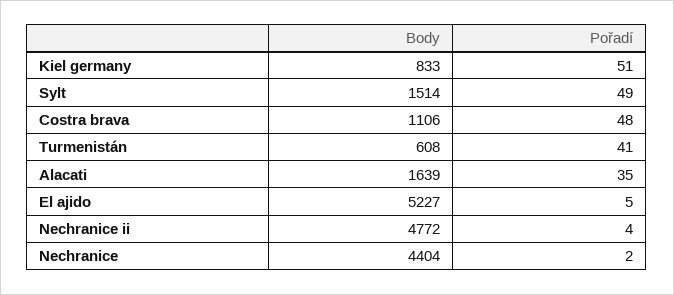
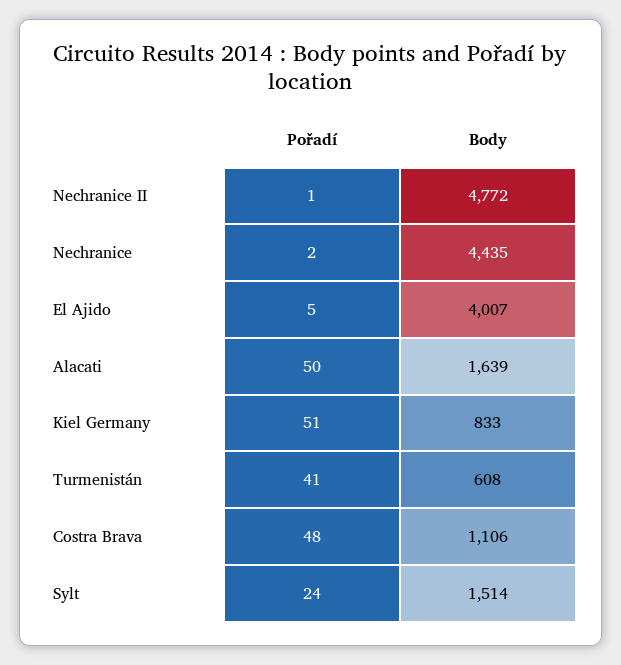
  {
    "Body": {
      "Kiel germany": 833,
      "Sylt": 1514,
      "Costra brava": 1106,
      "Turmenistán": 608,
      "Alacati": 1639,
-     "El ajido": 5227,
+     "El ajido": 4007,
      "Nechranice ii": 4772,
-     "Nechranice": 4404
+     "Nechranice": 4435
    },
    "Pořadí": {
      "Kiel germany": 51,
-     "Sylt": 49,
+     "Sylt": 24,
      "Costra brava": 48,
      "Turmenistán": 41,
-     "Alacati": 35,
+     "Alacati": 50,
      "El ajido": 5,
-     "Nechranice ii": 4,
+     "Nechranice ii": 1,
      "Nechranice": 2
    }
  }

